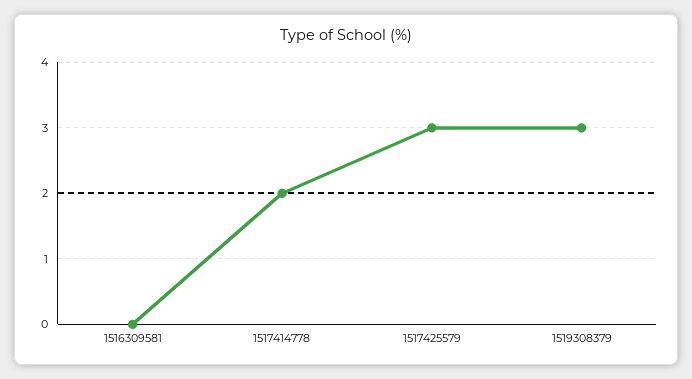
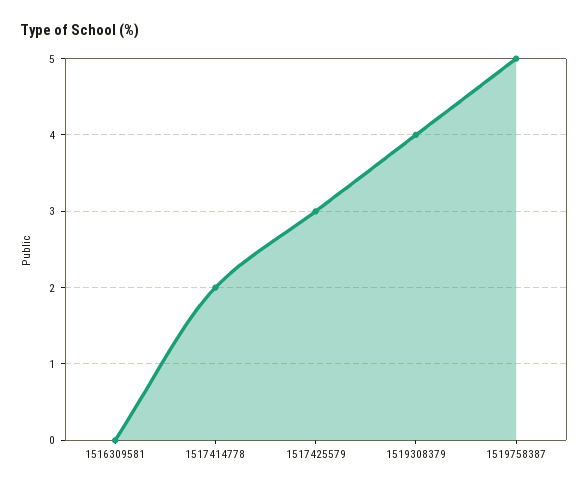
  {
    "1516309581": 0,
    "1517414778": 2,
    "1517425579": 3,
-   "1519308379": 3
+   "1519308379": 4,
+   "1519758387": 5
  }

